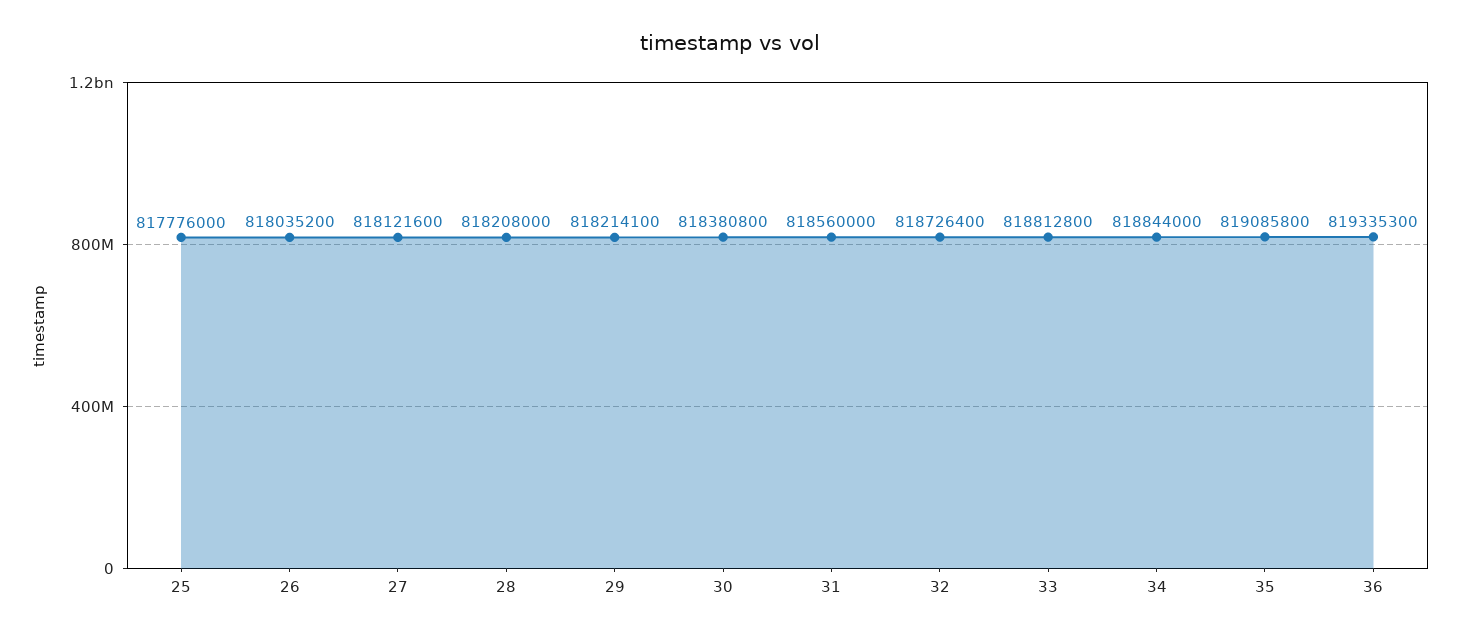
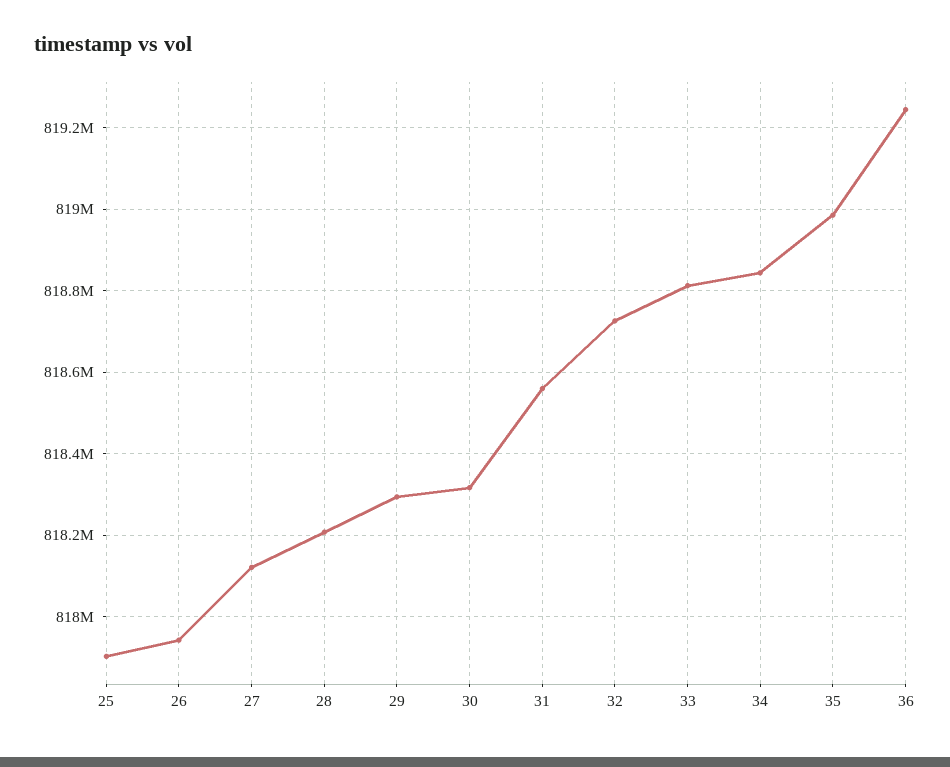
  {
-   "25": 817776000,
+   "25": 817900000,
-   "26": 818035200,
+   "26": 817940000,
    "27": 818121600,
    "28": 818208000,
-   "29": 818214100,
+   "29": 818300000,
-   "30": 818380800,
+   "30": 818320000,
    "31": 818560000,
    "32": 818726400,
    "33": 818812800,
    "34": 818844000,
-   "35": 819085800,
+   "35": 818980000,
-   "36": 819335300
+   "36": 819240000
  }

